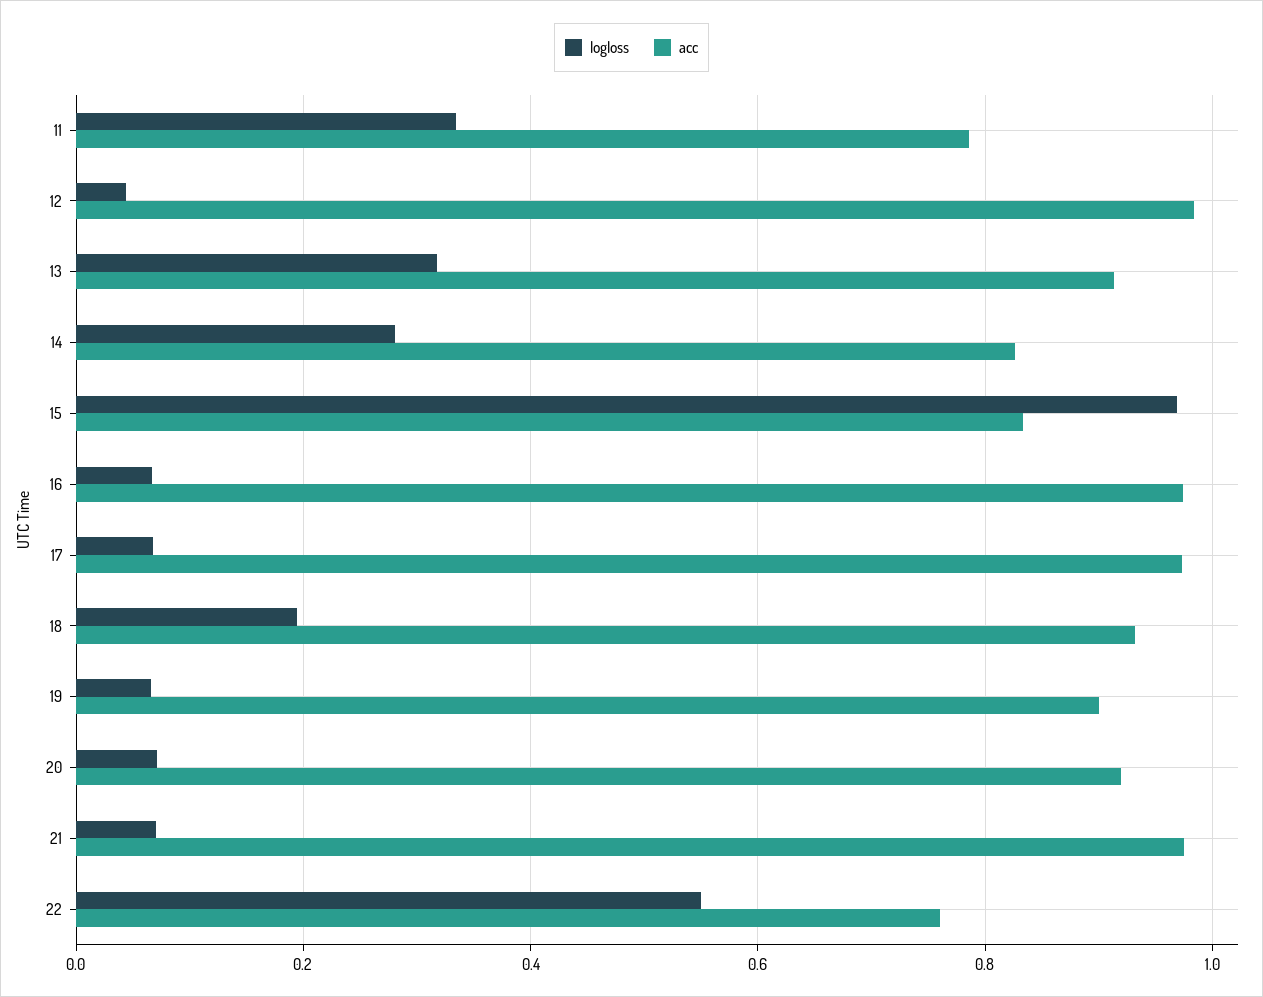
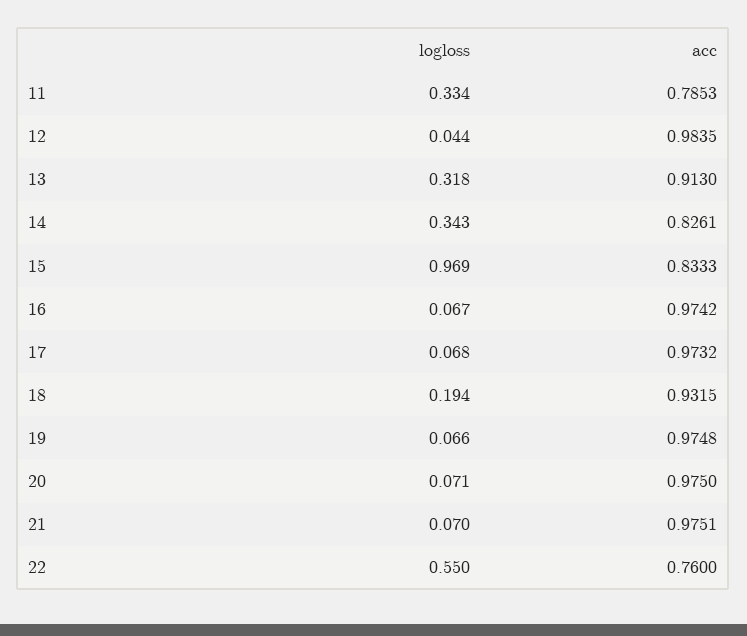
  {
    "logloss": {
      "11": 0.334,
      "12": 0.044,
      "13": 0.318,
-     "14": 0.28,
+     "14": 0.343,
      "15": 0.969,
      "16": 0.067,
      "17": 0.068,
      "18": 0.194,
      "19": 0.066,
      "20": 0.071,
      "21": 0.07,
      "22": 0.55
    },
    "acc": {
      "11": 0.7853,
      "12": 0.9835,
      "13": 0.913,
      "14": 0.8261,
      "15": 0.8333,
      "16": 0.9742,
      "17": 0.9732,
      "18": 0.9315,
-     "19": 0.9,
+     "19": 0.9748,
-     "20": 0.92,
+     "20": 0.975,
      "21": 0.9751,
      "22": 0.76
    }
  }

